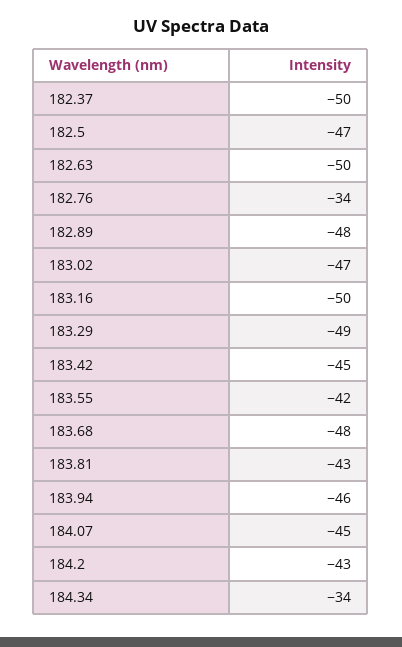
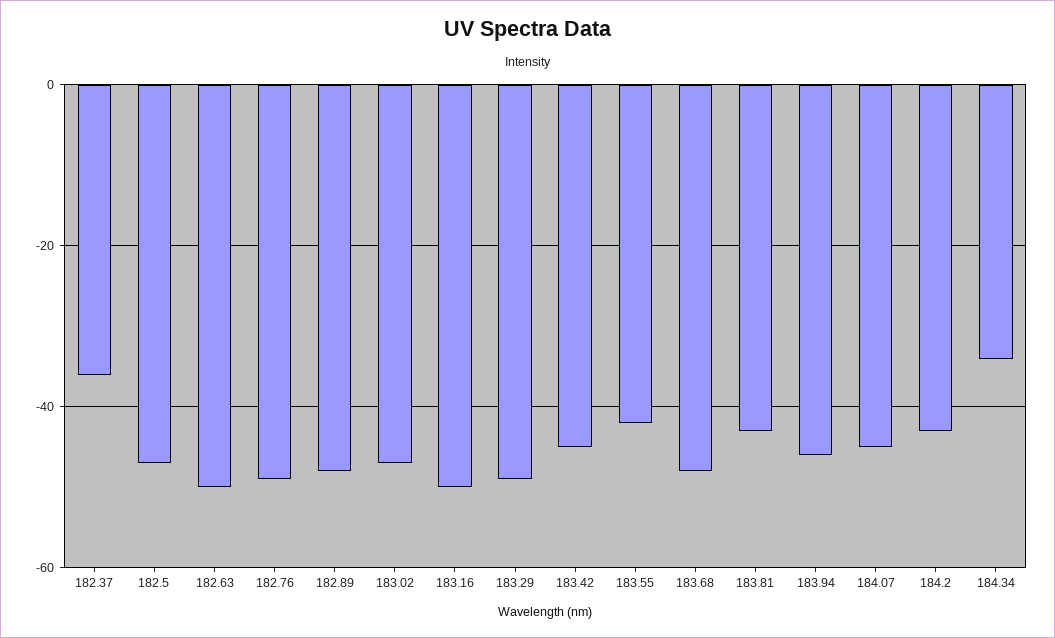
  {
-   "182.37": -50,
+   "182.37": -35,
    "182.5": -47,
    "182.63": -50,
-   "182.76": -34,
+   "182.76": -50,
    "182.89": -48,
    "183.02": -47,
    "183.16": -50,
    "183.29": -49,
    "183.42": -45,
    "183.55": -42,
    "183.68": -48,
    "183.81": -43,
    "183.94": -46,
    "184.07": -45,
    "184.2": -43,
    "184.34": -34
  }

